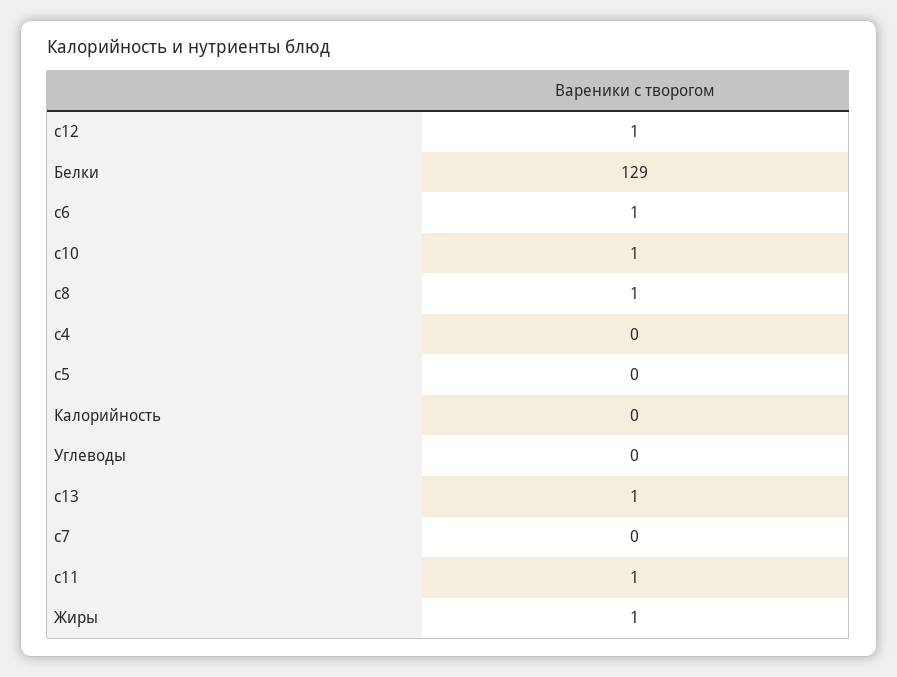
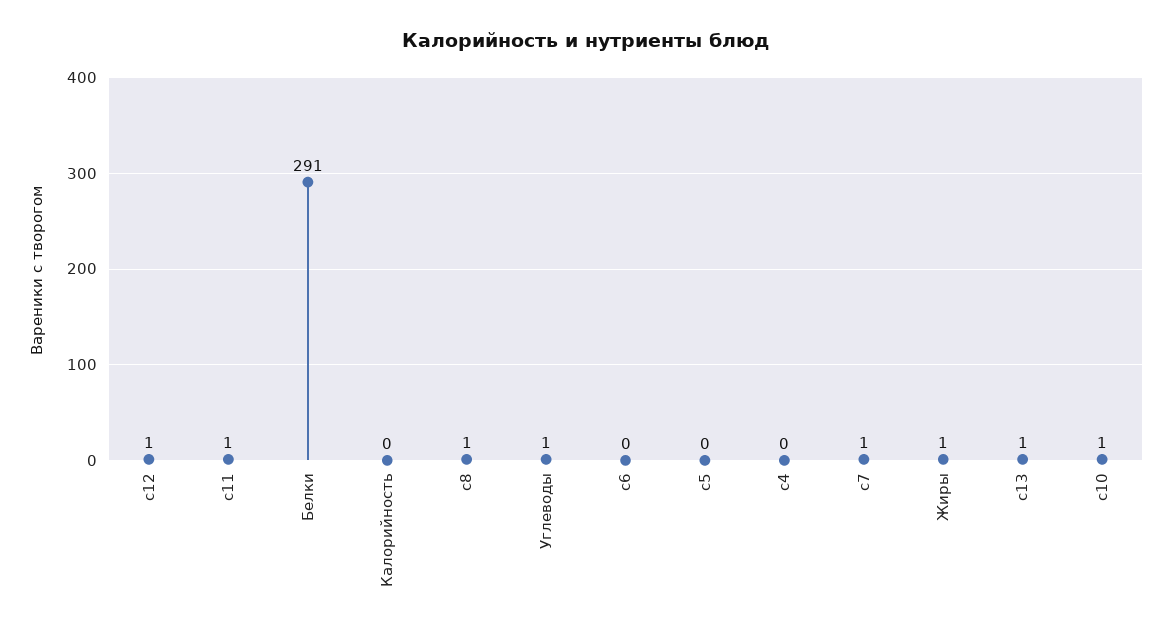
  {
    "c12": 1,
-   "Белки": 129,
+   "Белки": 291,
-   "c6": 1,
+   "c6": 0,
    "c10": 1,
    "c8": 1,
    "c4": 0,
    "c5": 0,
    "Калорийность": 0,
-   "Углеводы": 0,
+   "Углеводы": 1,
    "c13": 1,
-   "c7": 0,
+   "c7": 1,
    "c11": 1,
    "Жиры": 1
  }

